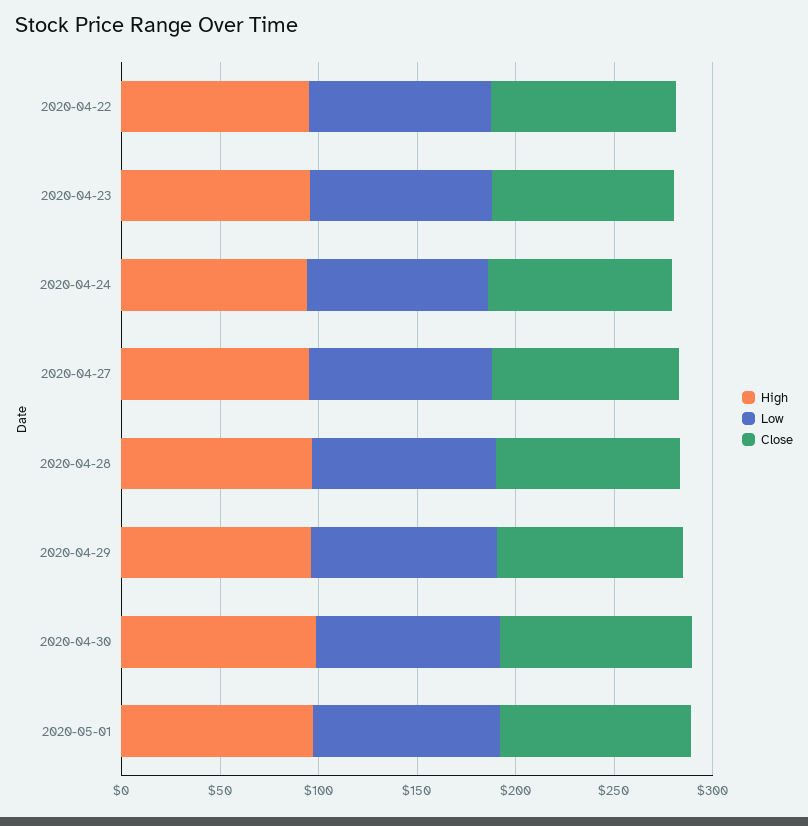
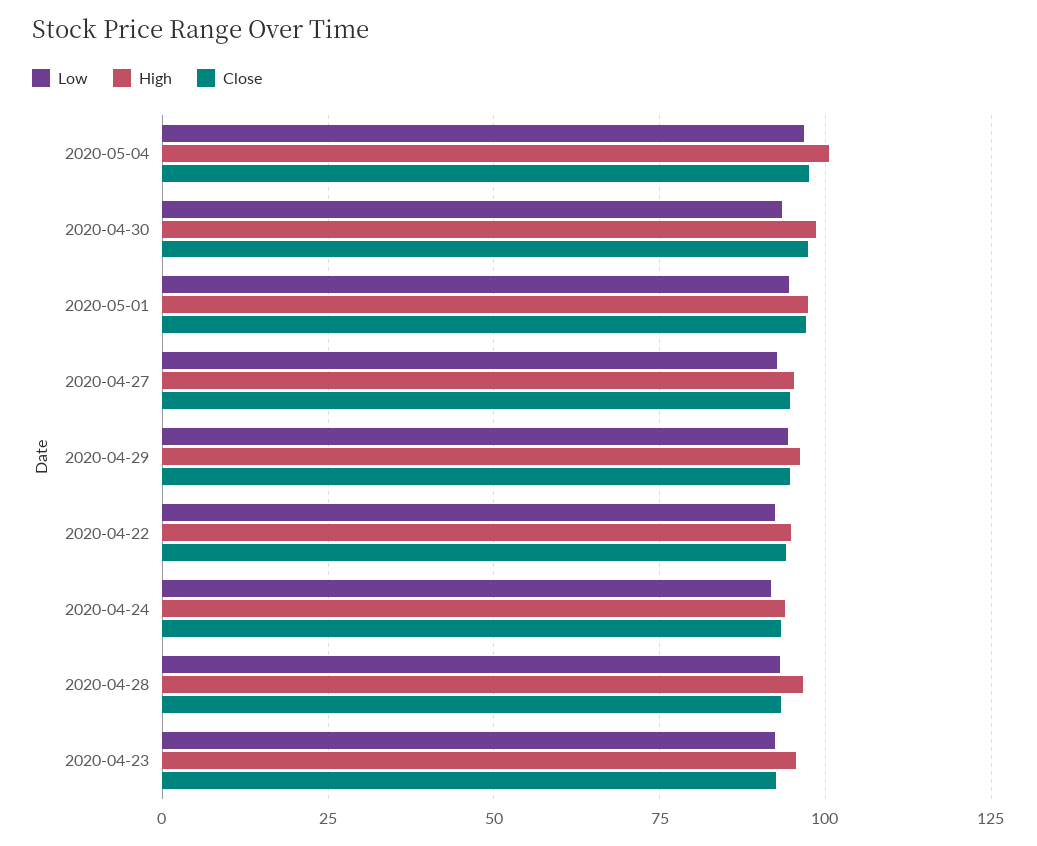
  {
    "High": {
      "2020-04-22": 95,
      "2020-04-23": 95,
      "2020-04-24": 95,
      "2020-04-27": 95,
      "2020-04-28": 97.5,
      "2020-04-29": 95,
      "2020-04-30": 97.5,
-     "2020-05-01": 97.5
+     "2020-05-01": 97.5,
+     "2020-05-04": 100
    },
    "Low": {
      "2020-04-22": 92.5,
      "2020-04-23": 92.5,
      "2020-04-24": 92.5,
      "2020-04-27": 92.5,
      "2020-04-28": 92.5,
      "2020-04-29": 95,
      "2020-04-30": 92.5,
-     "2020-05-01": 95
+     "2020-05-01": 95,
+     "2020-05-04": 97.5
    },
    "Close": {
      "2020-04-22": 95,
      "2020-04-23": 92.5,
      "2020-04-24": 92.5,
      "2020-04-27": 95,
      "2020-04-28": 92.5,
      "2020-04-29": 95,
      "2020-04-30": 97.5,
-     "2020-05-01": 97.5
+     "2020-05-01": 97.5,
+     "2020-05-04": 97.5
    }
  }

